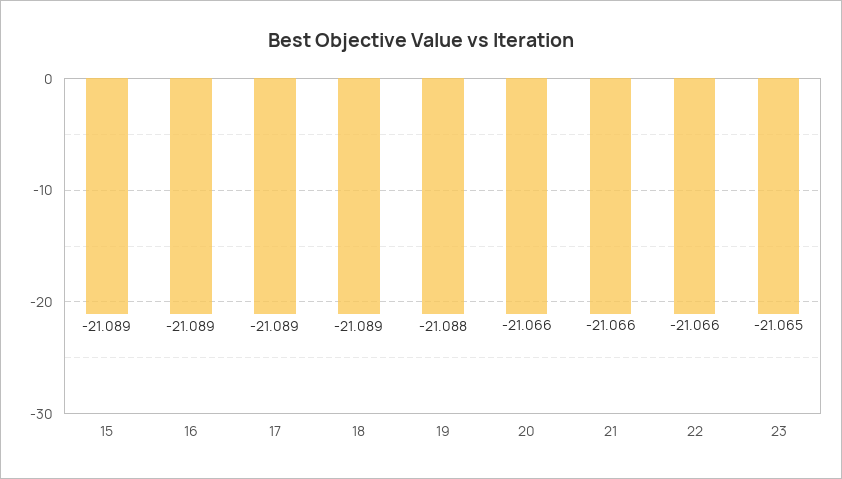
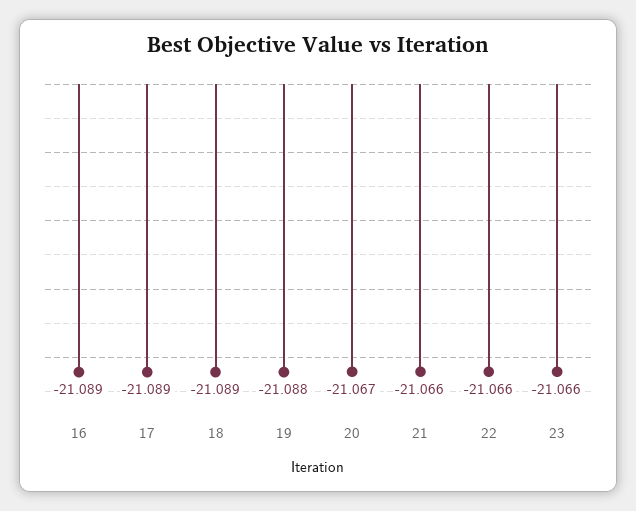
  {
-   "15": -21.089,
    "16": -21.089,
    "17": -21.089,
    "18": -21.089,
    "19": -21.088,
-   "20": -21.066,
+   "20": -21.067,
    "21": -21.066,
    "22": -21.066,
-   "23": -21.065
+   "23": -21.066
  }

